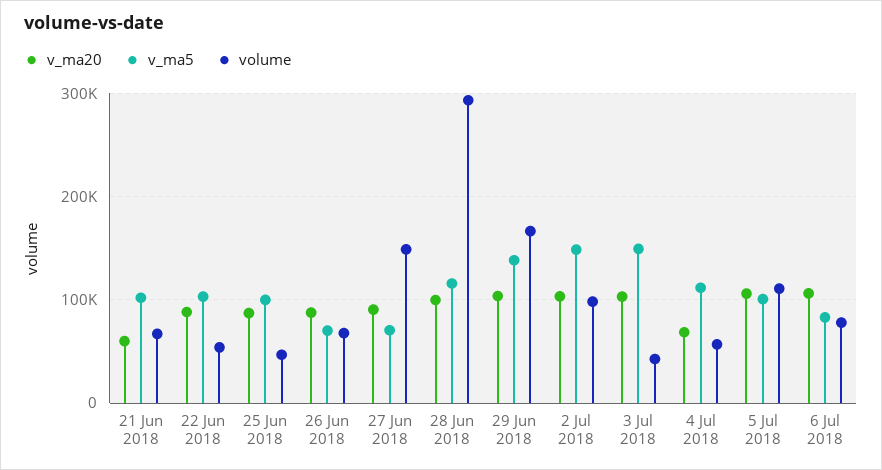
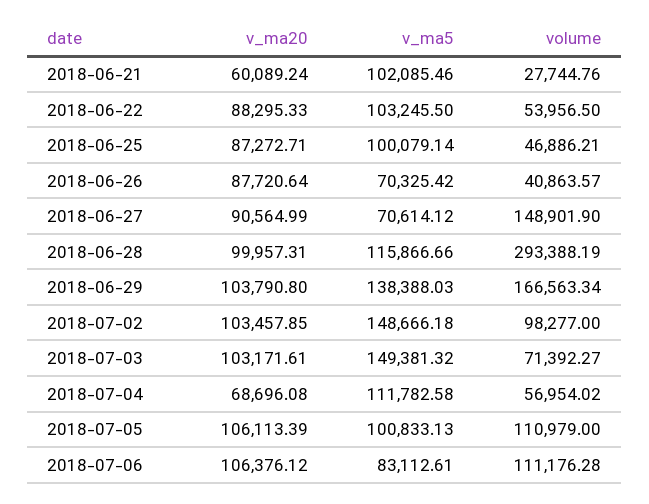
  {
    "v_ma20": {
      "21 Jun 2018": 60089.24,
      "22 Jun 2018": 88295.33,
      "25 Jun 2018": 87272.71,
      "26 Jun 2018": 87720.64,
      "27 Jun 2018": 90564.99,
      "28 Jun 2018": 99957.31,
      "29 Jun 2018": 103790.8,
      "2 Jul 2018": 103457.85,
      "3 Jul 2018": 103171.61,
      "4 Jul 2018": 68696.08,
      "5 Jul 2018": 106113.39,
      "6 Jul 2018": 106376.12
    },
    "v_ma5": {
      "21 Jun 2018": 102085.46,
      "22 Jun 2018": 103245.5,
      "25 Jun 2018": 100079.14,
      "26 Jun 2018": 70325.42,
      "27 Jun 2018": 70614.12,
      "28 Jun 2018": 115866.66,
      "29 Jun 2018": 138388.03,
      "2 Jul 2018": 148666.18,
      "3 Jul 2018": 149381.32,
      "4 Jul 2018": 111782.58,
      "5 Jul 2018": 100833.13,
      "6 Jul 2018": 83112.61
    },
    "volume": {
-     "21 Jun 2018": 70000,
+     "21 Jun 2018": 27744.76,
      "22 Jun 2018": 53956.5,
      "25 Jun 2018": 46886.21,
-     "26 Jun 2018": 70000,
+     "26 Jun 2018": 40863.57,
      "27 Jun 2018": 148901.9,
      "28 Jun 2018": 293388.19,
      "29 Jun 2018": 166563.34,
      "2 Jul 2018": 98277,
-     "3 Jul 2018": 40000,
+     "3 Jul 2018": 71392.27,
      "4 Jul 2018": 56954.02,
      "5 Jul 2018": 110979,
-     "6 Jul 2018": 80000
+     "6 Jul 2018": 111176.28
    }
  }

